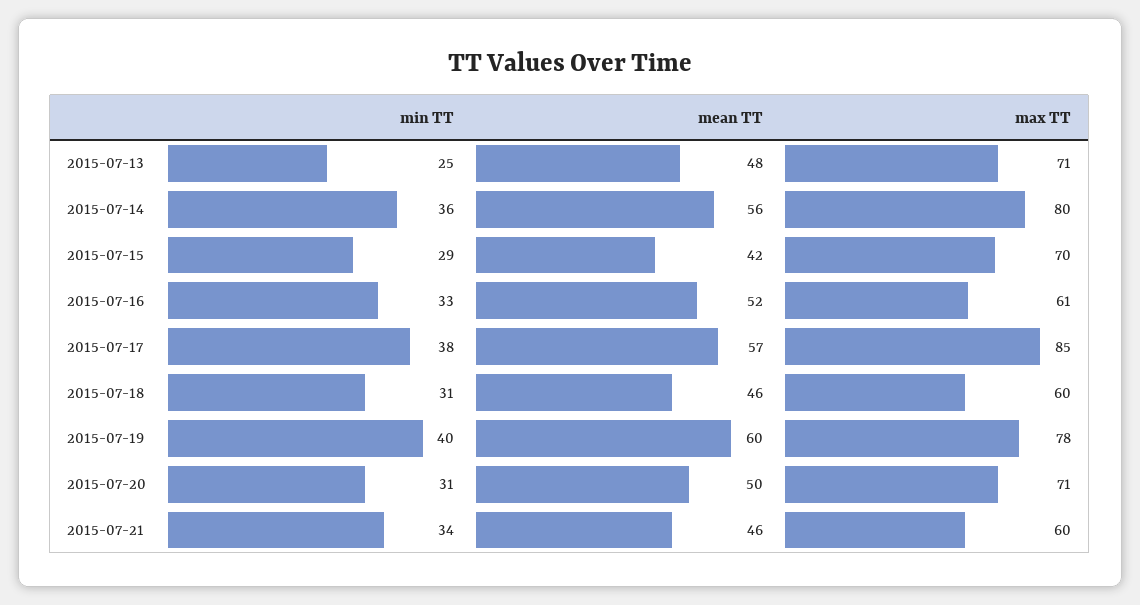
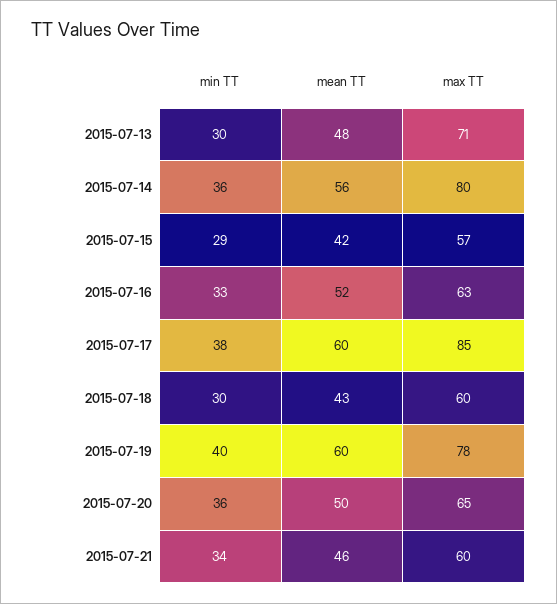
  {
    "min TT": {
-     "2015-07-13": 25,
+     "2015-07-13": 30,
      "2015-07-14": 36,
      "2015-07-15": 29,
      "2015-07-16": 33,
      "2015-07-17": 38,
-     "2015-07-18": 31,
+     "2015-07-18": 30,
      "2015-07-19": 40,
-     "2015-07-20": 31,
+     "2015-07-20": 36,
      "2015-07-21": 34
    },
    "mean TT": {
      "2015-07-13": 48,
      "2015-07-14": 56,
      "2015-07-15": 42,
      "2015-07-16": 52,
-     "2015-07-17": 57,
+     "2015-07-17": 60,
-     "2015-07-18": 46,
+     "2015-07-18": 43,
      "2015-07-19": 60,
      "2015-07-20": 50,
      "2015-07-21": 46
    },
    "max TT": {
      "2015-07-13": 71,
      "2015-07-14": 80,
-     "2015-07-15": 70,
+     "2015-07-15": 57,
-     "2015-07-16": 61,
+     "2015-07-16": 63,
      "2015-07-17": 85,
      "2015-07-18": 60,
      "2015-07-19": 78,
-     "2015-07-20": 71,
+     "2015-07-20": 65,
      "2015-07-21": 60
    }
  }

